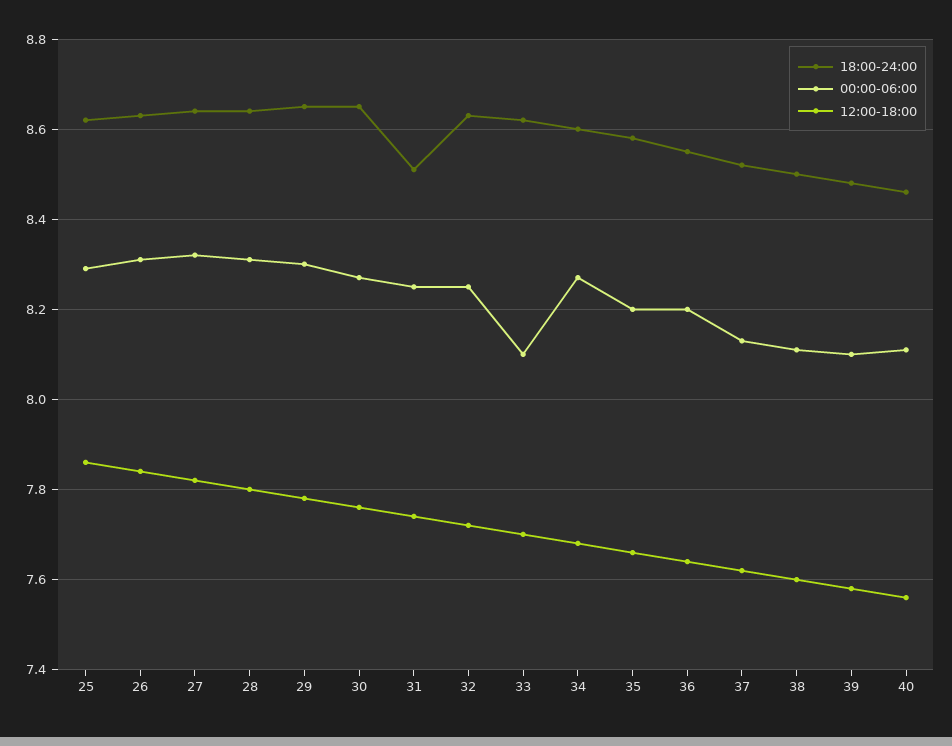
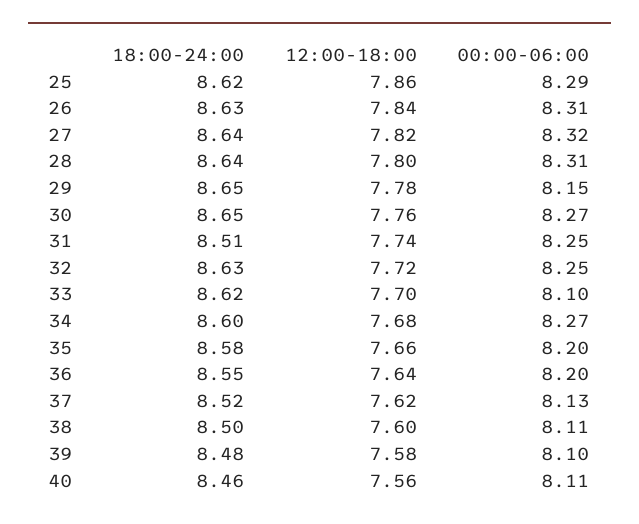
  {
    "18:00-24:00": {
      "25": 8.62,
      "26": 8.63,
      "27": 8.64,
      "28": 8.64,
      "29": 8.65,
      "30": 8.65,
      "31": 8.51,
      "32": 8.63,
      "33": 8.62,
      "34": 8.6,
      "35": 8.58,
      "36": 8.55,
      "37": 8.52,
      "38": 8.5,
      "39": 8.48,
      "40": 8.46
    },
    "00:00-06:00": {
      "25": 8.29,
      "26": 8.31,
      "27": 8.32,
      "28": 8.31,
-     "29": 8.3,
+     "29": 8.15,
      "30": 8.27,
      "31": 8.25,
      "32": 8.25,
      "33": 8.1,
      "34": 8.27,
      "35": 8.2,
      "36": 8.2,
      "37": 8.13,
      "38": 8.11,
      "39": 8.1,
      "40": 8.11
    },
    "12:00-18:00": {
      "25": 7.86,
      "26": 7.84,
      "27": 7.82,
      "28": 7.8,
      "29": 7.78,
      "30": 7.76,
      "31": 7.74,
      "32": 7.72,
      "33": 7.7,
      "34": 7.68,
      "35": 7.66,
      "36": 7.64,
      "37": 7.62,
      "38": 7.6,
      "39": 7.58,
      "40": 7.56
    }
  }

